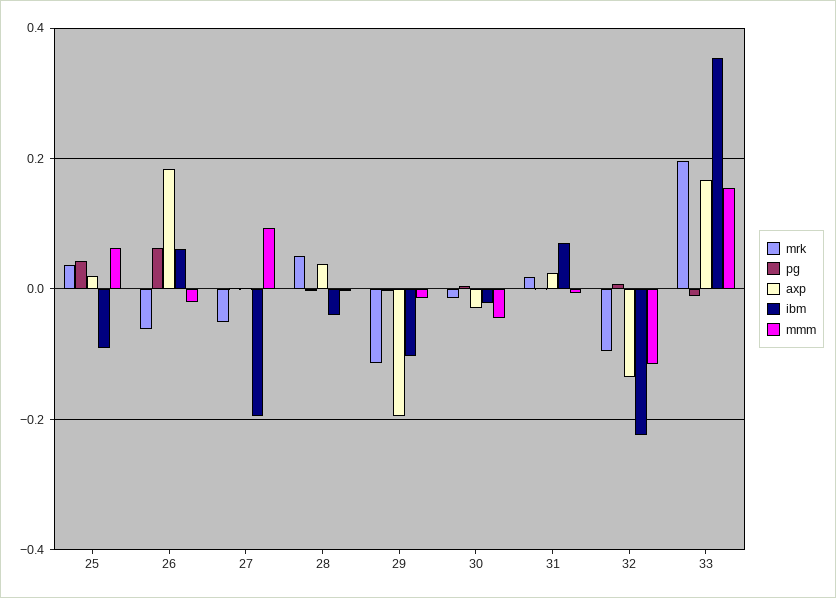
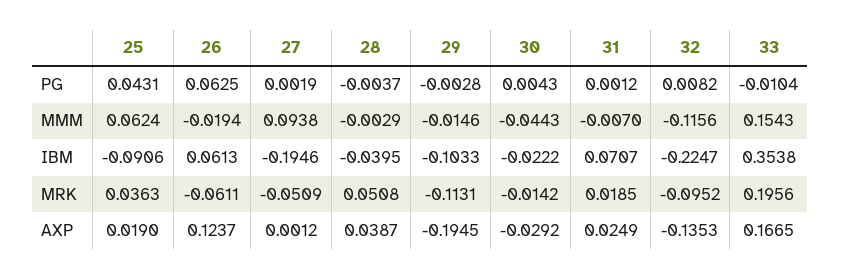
  {
    "mrk": {
      "25": 0.0363,
      "26": -0.0611,
      "27": -0.0509,
      "28": 0.0508,
      "29": -0.1131,
      "30": -0.0142,
      "31": 0.0185,
      "32": -0.0952,
      "33": 0.1956
    },
    "pg": {
      "25": 0.0431,
      "26": 0.0625,
      "27": 0.0019,
      "28": -0.0037,
      "29": -0.0028,
      "30": 0.0043,
      "31": 0.0012,
      "32": 0.0082,
      "33": -0.0104
    },
    "axp": {
      "25": 0.019,
-     "26": 0.18,
+     "26": 0.1237,
      "27": 0.0012,
      "28": 0.0387,
      "29": -0.1945,
      "30": -0.0292,
      "31": 0.0249,
      "32": -0.1353,
      "33": 0.1665
    },
    "ibm": {
      "25": -0.0906,
      "26": 0.0613,
      "27": -0.1946,
      "28": -0.0395,
      "29": -0.1033,
      "30": -0.0222,
      "31": 0.0707,
      "32": -0.2247,
      "33": 0.3538
    },
    "mmm": {
      "25": 0.0624,
      "26": -0.0194,
      "27": 0.0938,
      "28": -0.0029,
      "29": -0.0146,
      "30": -0.0443,
      "31": -0.007,
      "32": -0.1156,
      "33": 0.1543
    }
  }

